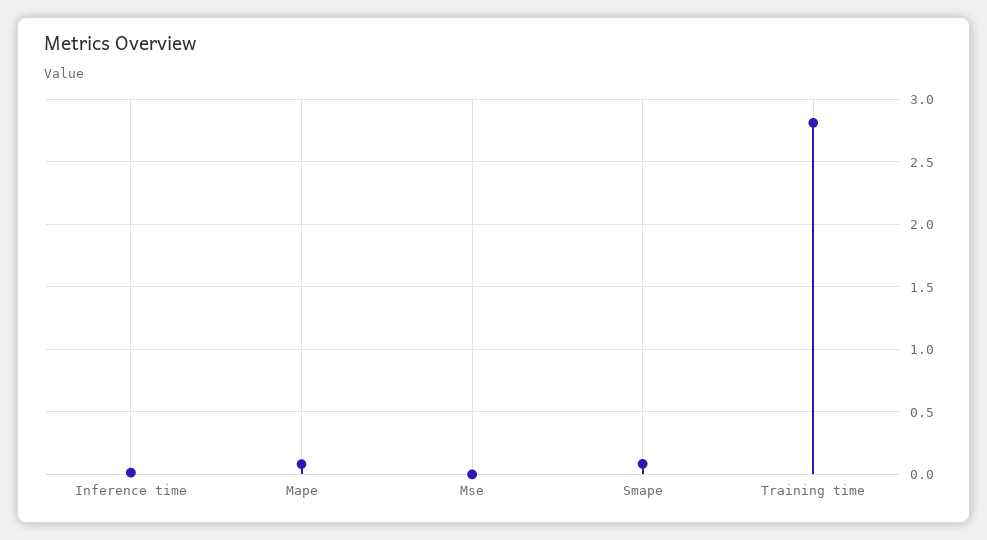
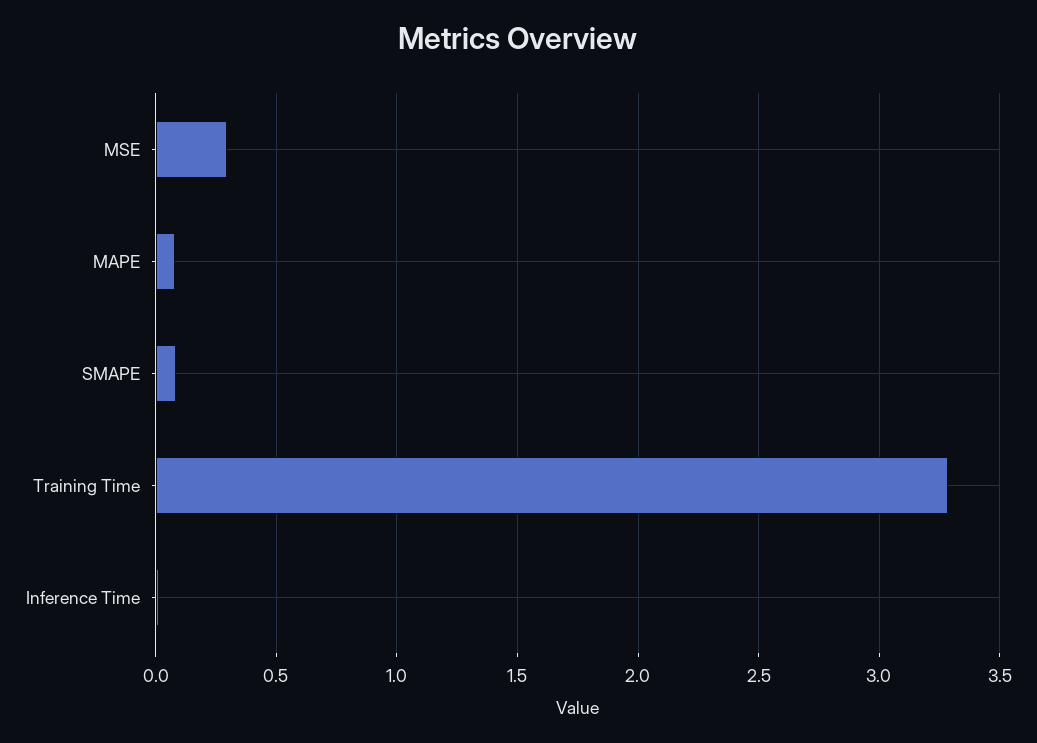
  {
    "Inference time": 0,
    "Mape": 0.1,
-   "Mse": 0,
+   "Mse": 0.3,
    "Smape": 0.1,
-   "Training time": 2.8
+   "Training time": 3.3
  }

